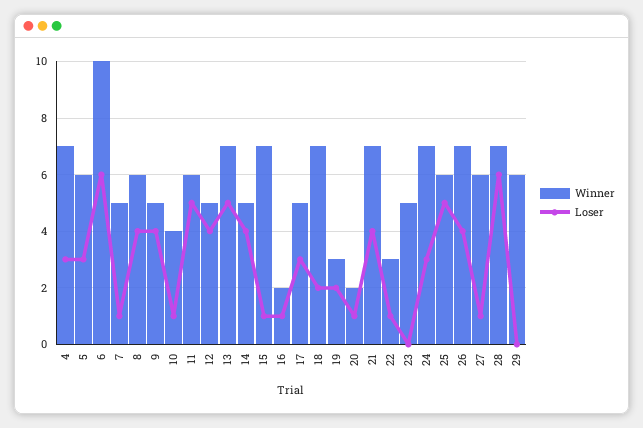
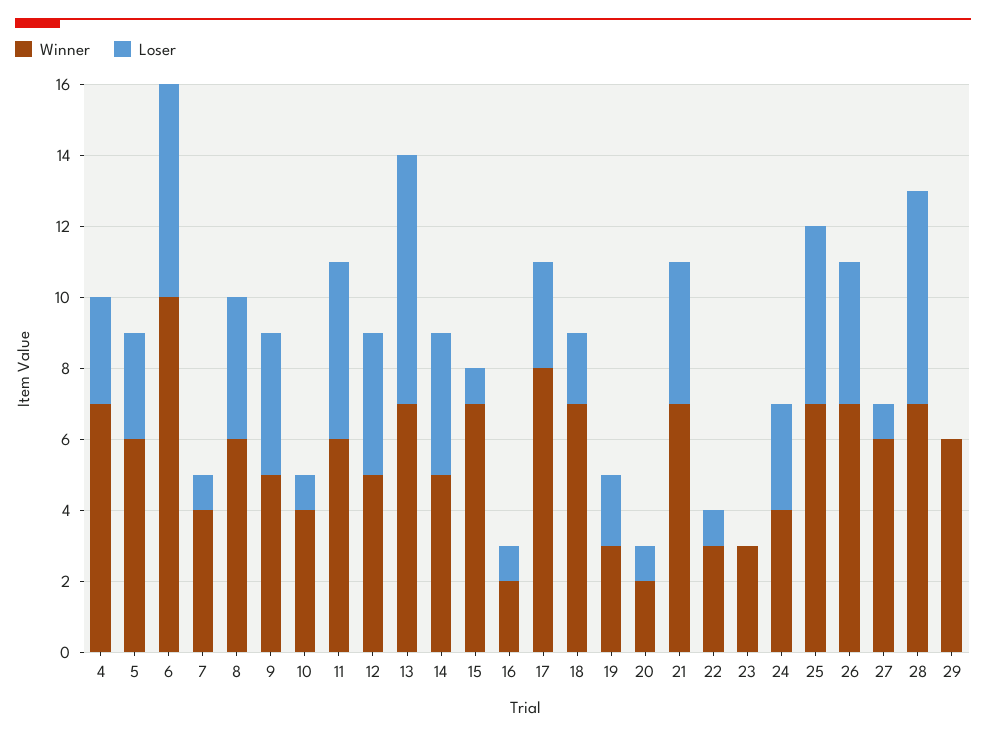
  {
    "Winner": {
      "4": 7,
      "5": 6,
      "6": 10,
-     "7": 5,
+     "7": 4,
      "8": 6,
      "9": 5,
      "10": 4,
      "11": 6,
      "12": 5,
      "13": 7,
      "14": 5,
      "15": 7,
      "16": 2,
-     "17": 5,
+     "17": 8,
      "18": 7,
      "19": 3,
      "20": 2,
      "21": 7,
      "22": 3,
-     "23": 5,
+     "23": 3,
-     "24": 7,
+     "24": 4,
-     "25": 6,
+     "25": 7,
      "26": 7,
      "27": 6,
      "28": 7,
      "29": 6
    },
    "Loser": {
      "4": 3,
      "5": 3,
      "6": 6,
      "7": 1,
      "8": 4,
      "9": 4,
      "10": 1,
      "11": 5,
      "12": 4,
-     "13": 5,
+     "13": 7,
      "14": 4,
      "15": 1,
      "16": 1,
      "17": 3,
      "18": 2,
      "19": 2,
      "20": 1,
      "21": 4,
      "22": 1,
      "23": 0,
      "24": 3,
      "25": 5,
      "26": 4,
      "27": 1,
      "28": 6,
      "29": 0
    }
  }

